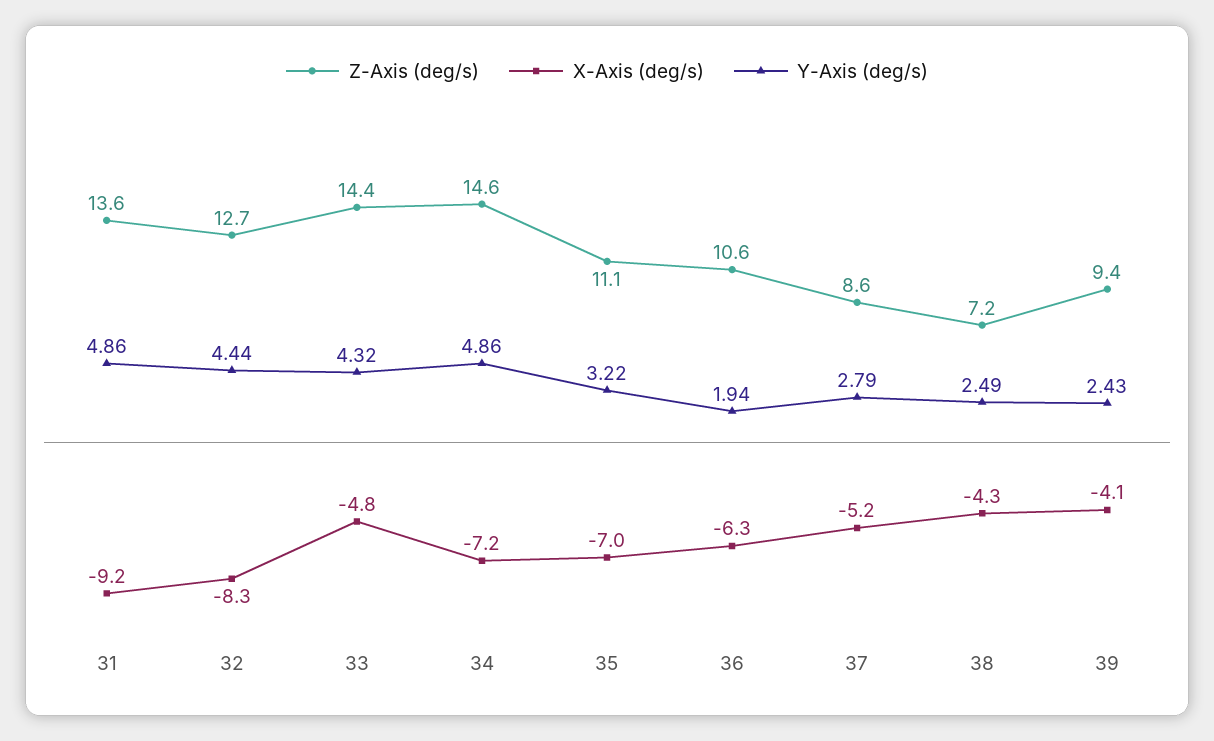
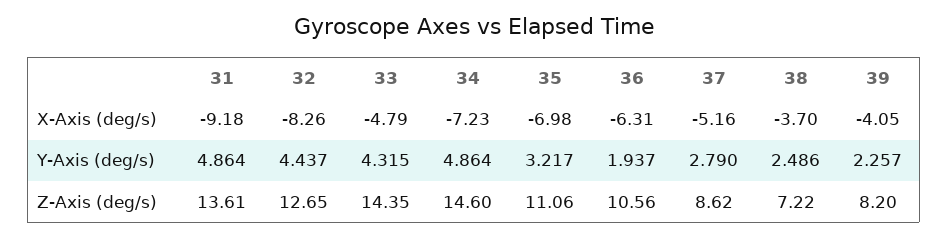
  {
    "Z-Axis (deg/s)": {
      "31": 13.61,
      "32": 12.65,
      "33": 14.35,
      "34": 14.6,
      "35": 11.06,
      "36": 10.56,
      "37": 8.62,
      "38": 7.22,
-     "39": 9.4
+     "39": 8.2
    },
    "X-Axis (deg/s)": {
      "31": -9.18,
      "32": -8.26,
      "33": -4.79,
      "34": -7.23,
      "35": -6.98,
      "36": -6.31,
      "37": -5.16,
-     "38": -4.3,
+     "38": -3.7,
      "39": -4.05
    },
    "Y-Axis (deg/s)": {
      "31": 4.864,
      "32": 4.437,
      "33": 4.315,
      "34": 4.864,
      "35": 3.217,
      "36": 1.937,
      "37": 2.79,
      "38": 2.486,
-     "39": 2.43
+     "39": 2.257
    }
  }

